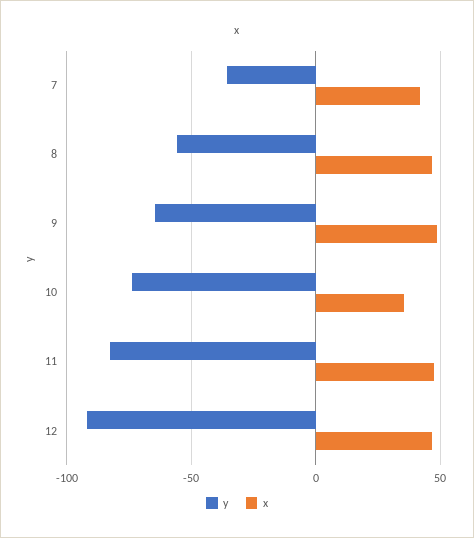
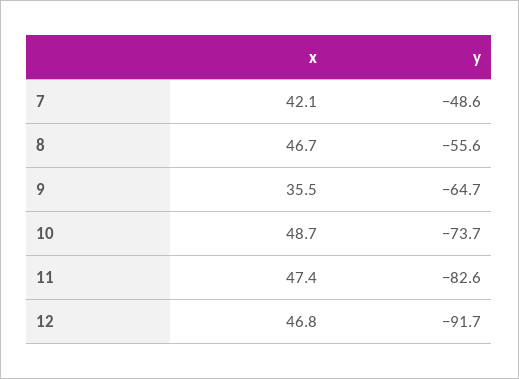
  {
    "y": {
-     "7": -35,
+     "7": -48.6,
      "8": -55.6,
      "9": -64.7,
      "10": -73.7,
      "11": -82.6,
      "12": -91.7
    },
    "x": {
      "7": 42.1,
      "8": 46.7,
-     "9": 50,
+     "9": 35.5,
-     "10": 35,
+     "10": 48.7,
      "11": 47.4,
      "12": 46.8
    }
  }

